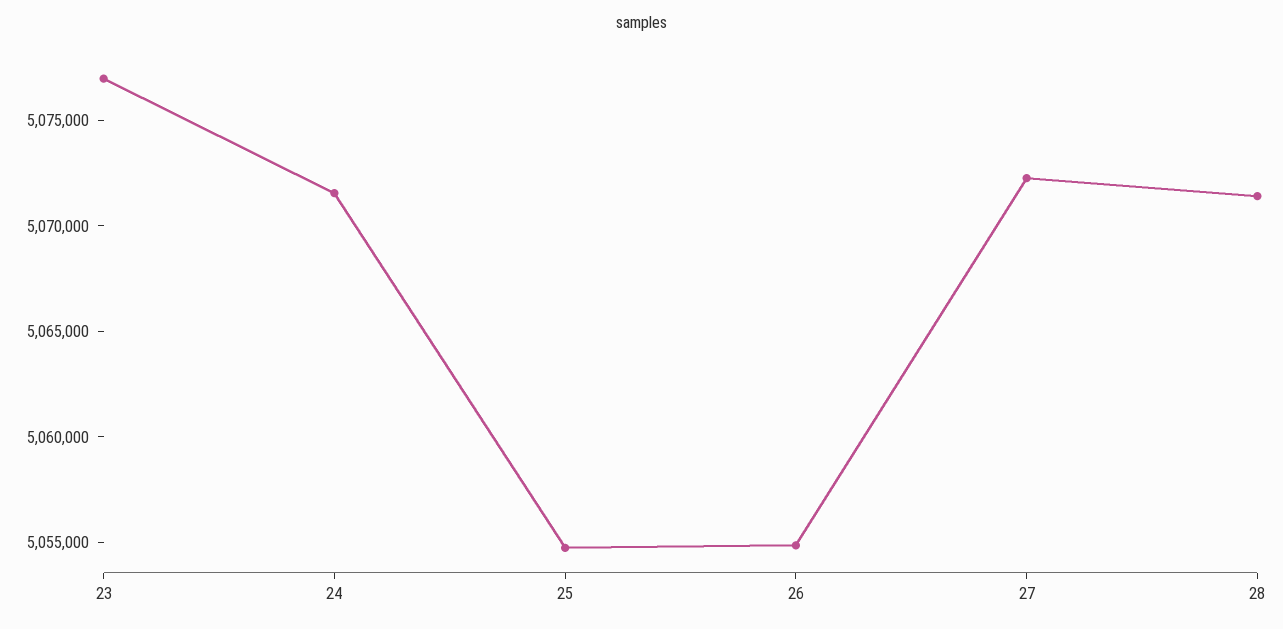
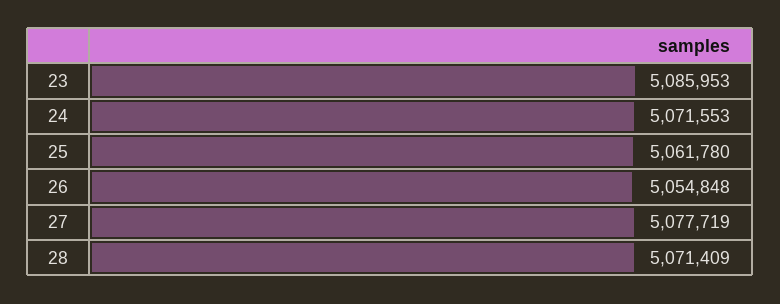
  {
-   "23": 5077000,
+   "23": 5085953,
    "24": 5071553,
-   "25": 5055000,
+   "25": 5061780,
    "26": 5054848,
-   "27": 5072000,
+   "27": 5077719,
    "28": 5071409
  }

